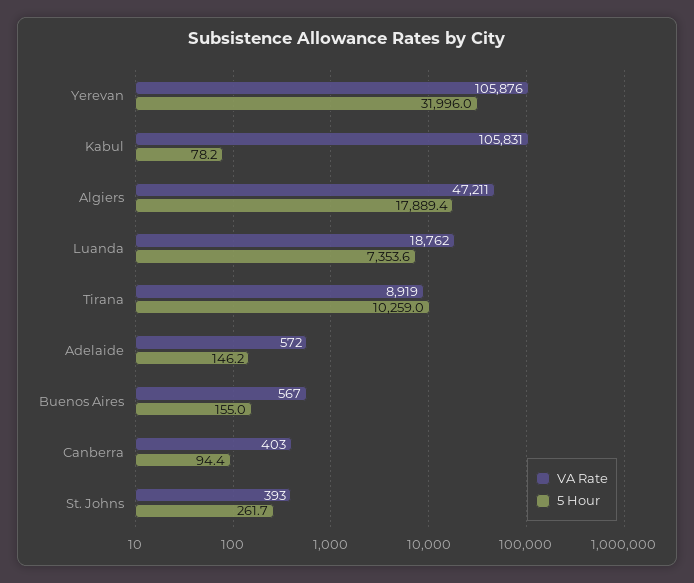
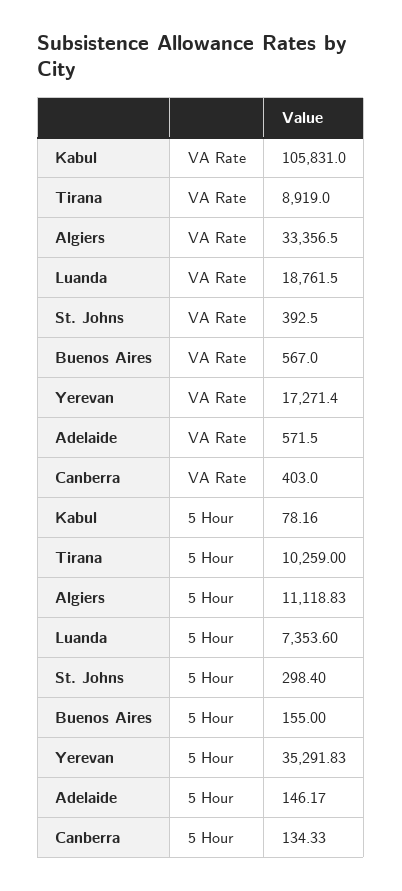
  {
    "VA Rate": {
-     "Yerevan": 105876,
+     "Yerevan": 17271.4,
      "Kabul": 105831,
-     "Algiers": 47211,
+     "Algiers": 33356.5,
      "Luanda": 18761.5,
      "Tirana": 8919,
      "Adelaide": 571.5,
      "Buenos Aires": 567,
      "Canberra": 403,
      "St. Johns": 392.5
    },
    "5 Hour": {
-     "Yerevan": 31996,
+     "Yerevan": 35291.83,
      "Kabul": 78.16,
-     "Algiers": 17889.4,
+     "Algiers": 11118.83,
      "Luanda": 7353.6,
      "Tirana": 10259,
      "Adelaide": 146.17,
      "Buenos Aires": 155,
-     "Canberra": 94.4,
+     "Canberra": 134.33,
-     "St. Johns": 261.7
+     "St. Johns": 298.4
    }
  }

